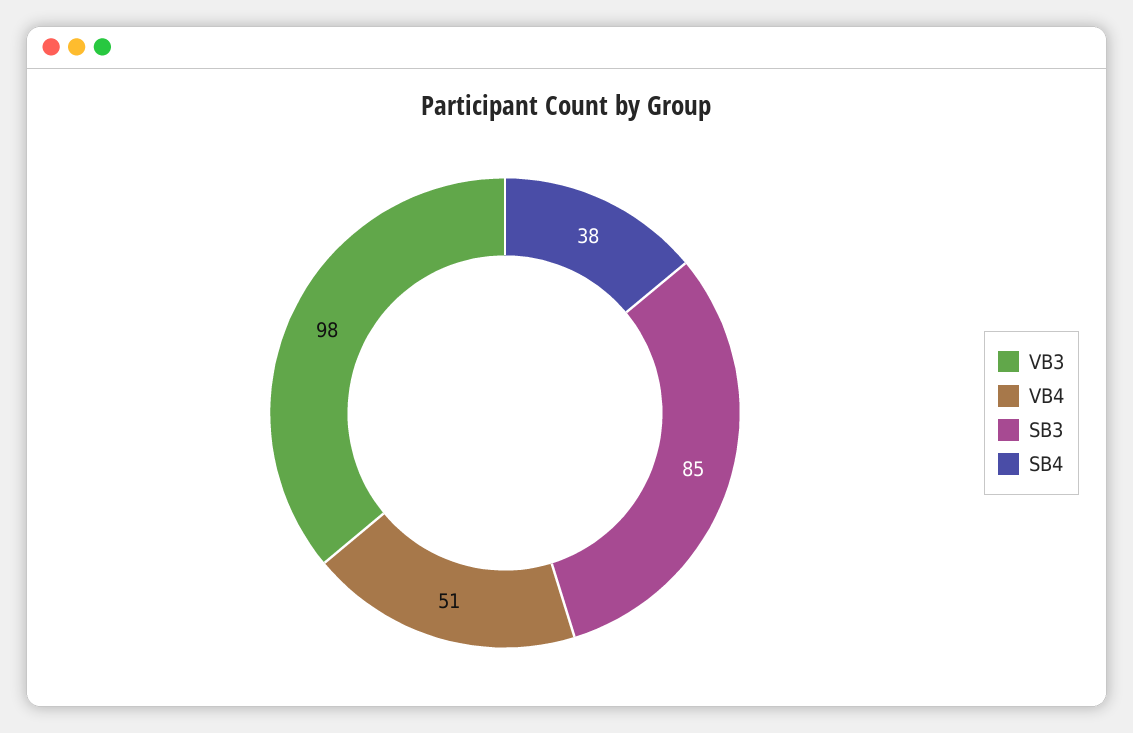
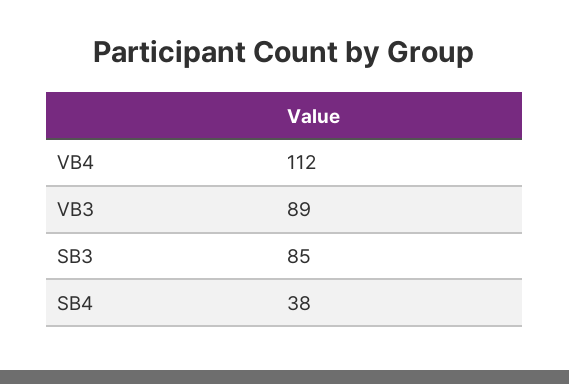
  {
-   "VB3": 98,
+   "VB3": 89,
-   "VB4": 51,
+   "VB4": 112,
    "SB3": 85,
    "SB4": 38
  }

